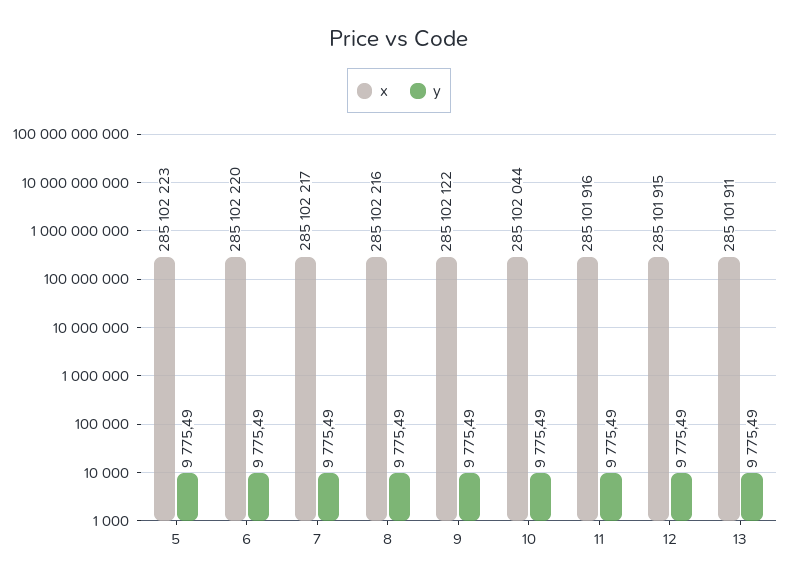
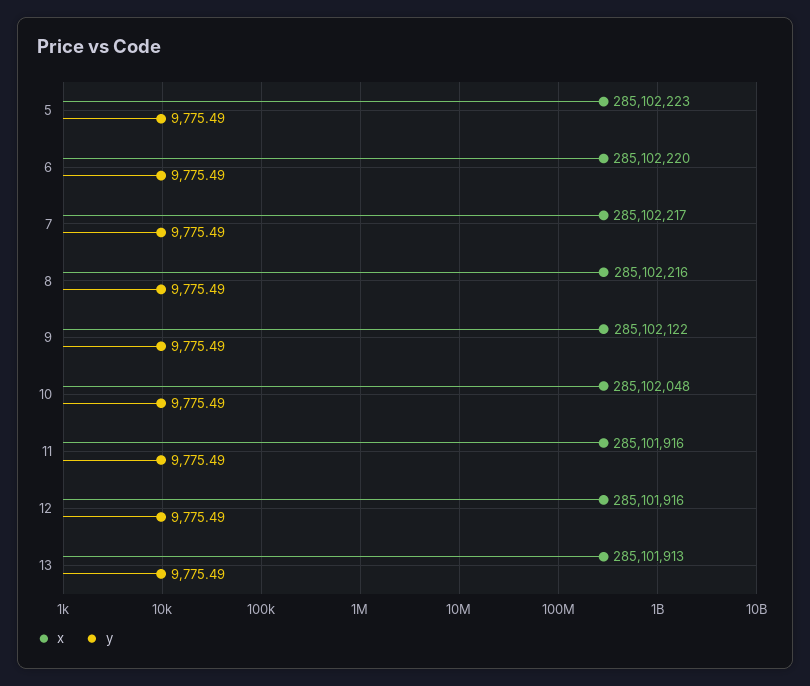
  {
    "x": {
      "5": 285102223,
      "6": 285102220,
      "7": 285102217,
      "8": 285102216,
      "9": 285102122,
-     "10": 285102044,
+     "10": 285102048,
      "11": 285101916,
-     "12": 285101915,
+     "12": 285101916,
-     "13": 285101911
+     "13": 285101913
    },
    "y": {
      "5": 9775.49,
      "6": 9775.49,
      "7": 9775.49,
      "8": 9775.49,
      "9": 9775.49,
      "10": 9775.49,
      "11": 9775.49,
      "12": 9775.49,
      "13": 9775.49
    }
  }

